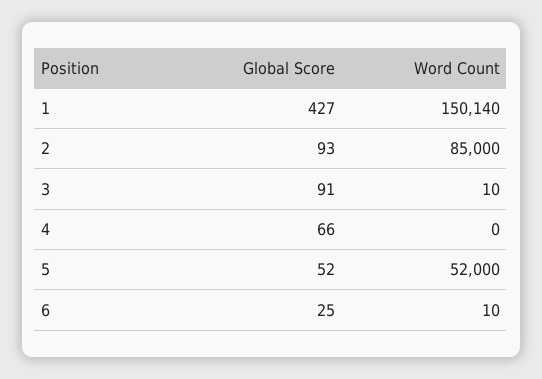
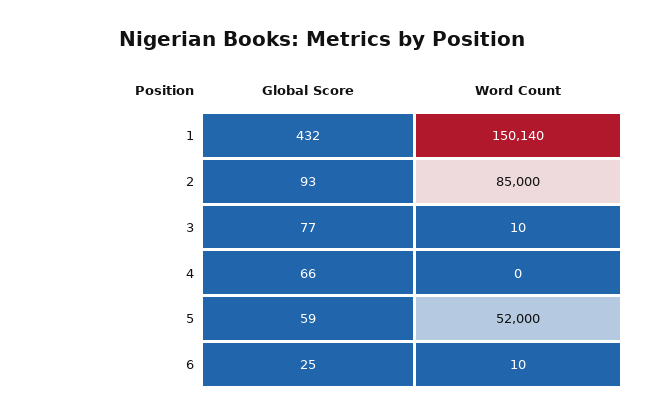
  {
    "Global Score": {
-     "1": 427,
+     "1": 432,
      "2": 93,
-     "3": 91,
+     "3": 77,
      "4": 66,
-     "5": 52,
+     "5": 59,
      "6": 25
    },
    "Word Count": {
      "1": 150140,
      "2": 85000,
      "3": 10,
      "4": 0,
      "5": 52000,
      "6": 10
    }
  }

